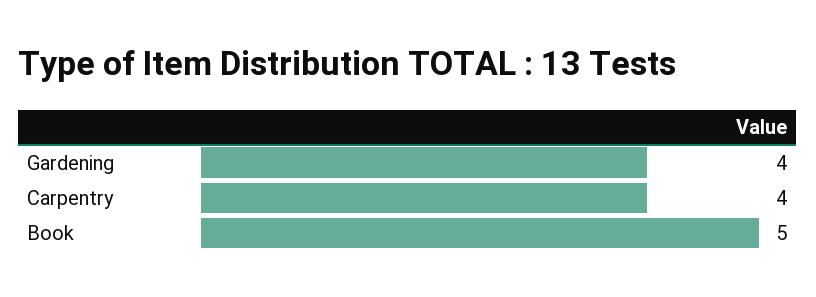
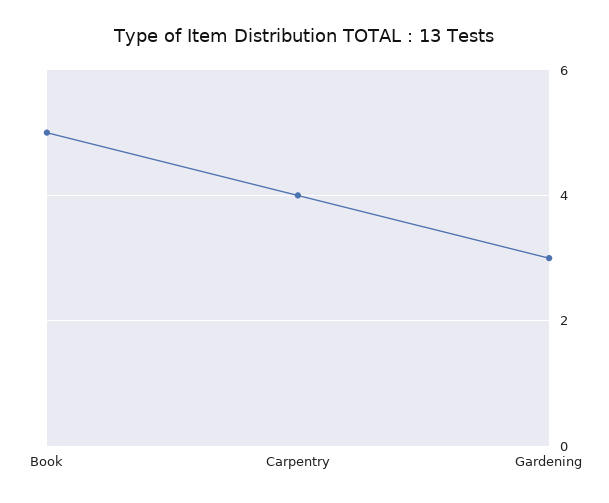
  {
-   "Gardening": 4,
+   "Gardening": 3,
    "Carpentry": 4,
    "Book": 5
  }

